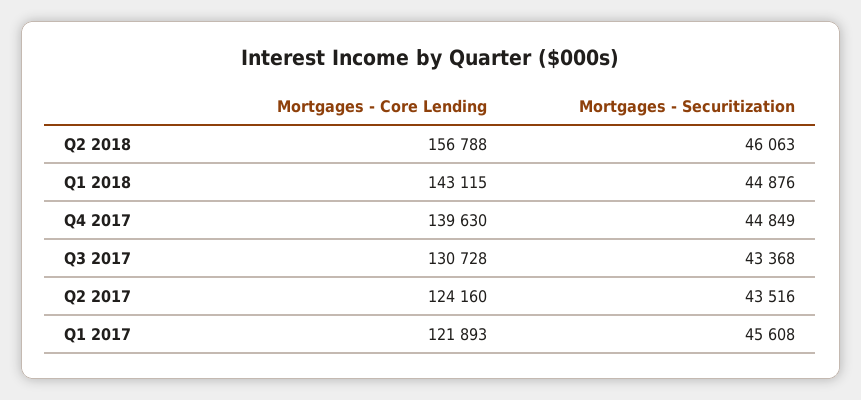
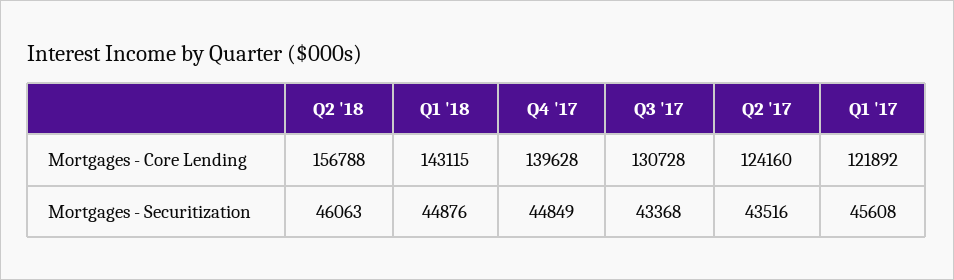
  {
    "Mortgages - Core Lending": {
      "Q2 2018": 156788,
      "Q1 2018": 143115,
-     "Q4 2017": 139630,
+     "Q4 2017": 139628,
      "Q3 2017": 130728,
      "Q2 2017": 124160,
-     "Q1 2017": 121893
+     "Q1 2017": 121892
    },
    "Mortgages - Securitization": {
      "Q2 2018": 46063,
      "Q1 2018": 44876,
      "Q4 2017": 44849,
      "Q3 2017": 43368,
      "Q2 2017": 43516,
      "Q1 2017": 45608
    }
  }

